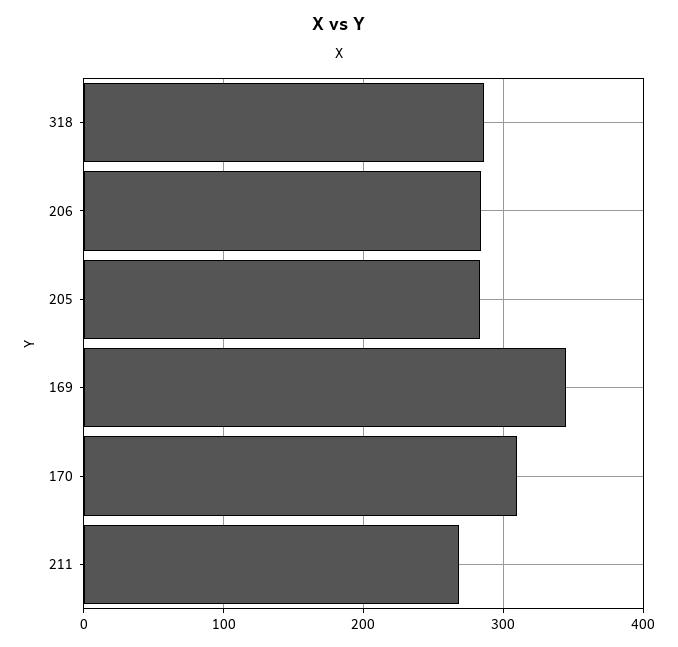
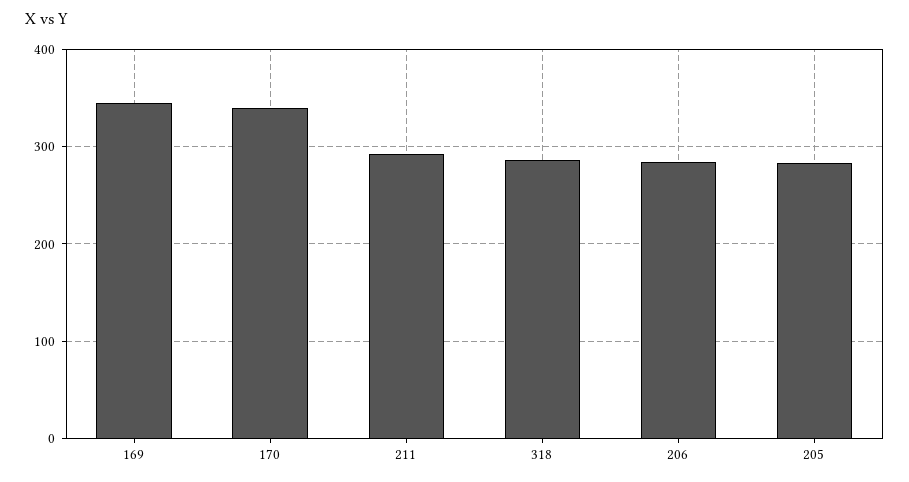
  {
    "318": 290,
    "206": 280,
    "205": 280,
    "169": 350,
-   "170": 310,
+   "170": 340,
-   "211": 270
+   "211": 290
  }

